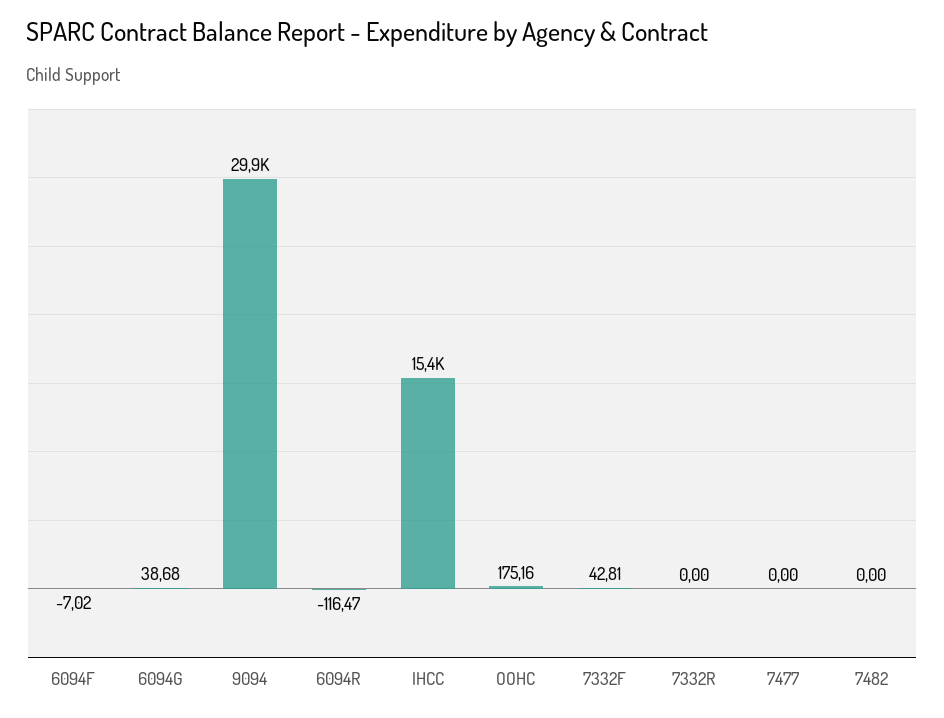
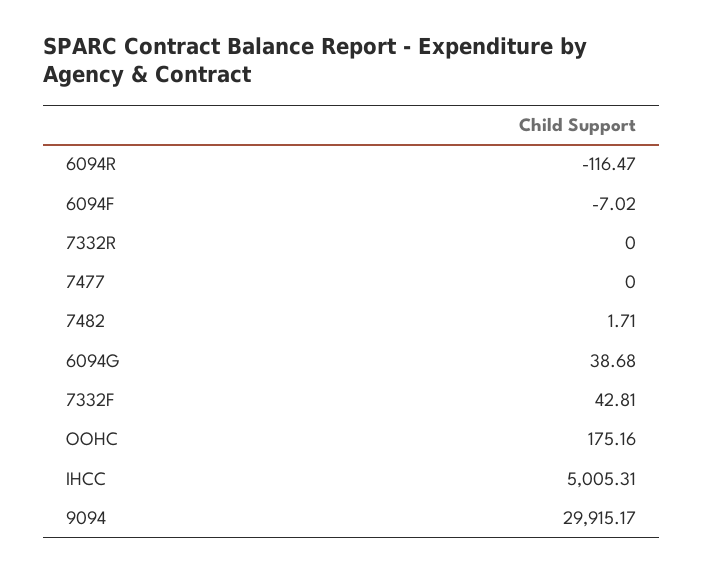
  {
    "6094F": -7.02,
    "6094G": 38.68,
    "9094": 29915.17,
    "6094R": -116.47,
-   "IHCC": 15400,
+   "IHCC": 5005.31,
    "OOHC": 175.16,
    "7332F": 42.81,
    "7332R": 0,
    "7477": 0,
-   "7482": 0
+   "7482": 1.71
  }

